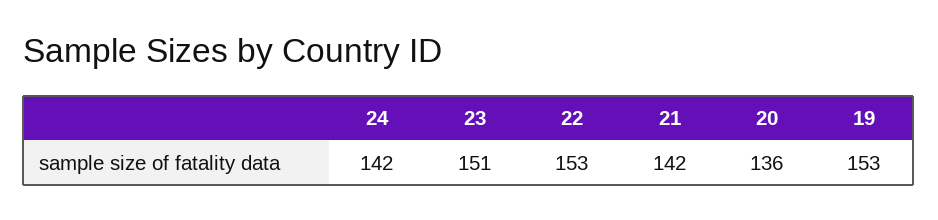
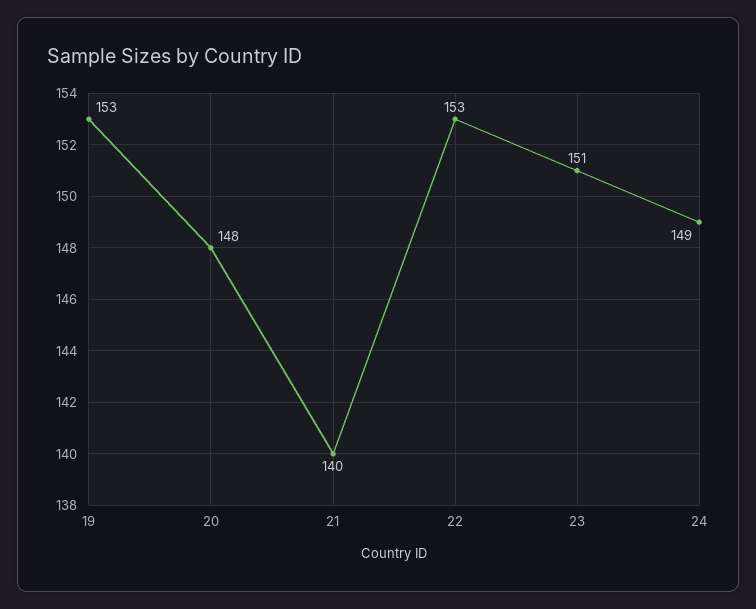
  {
-   "24": 142,
+   "24": 149,
    "23": 151,
    "22": 153,
-   "21": 142,
+   "21": 140,
-   "20": 136,
+   "20": 148,
    "19": 153
  }

